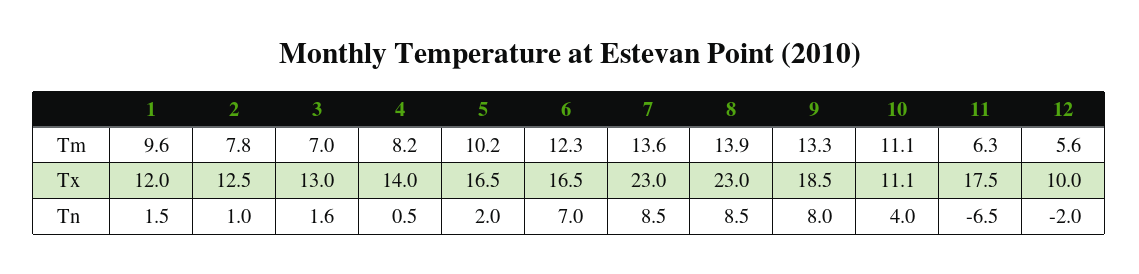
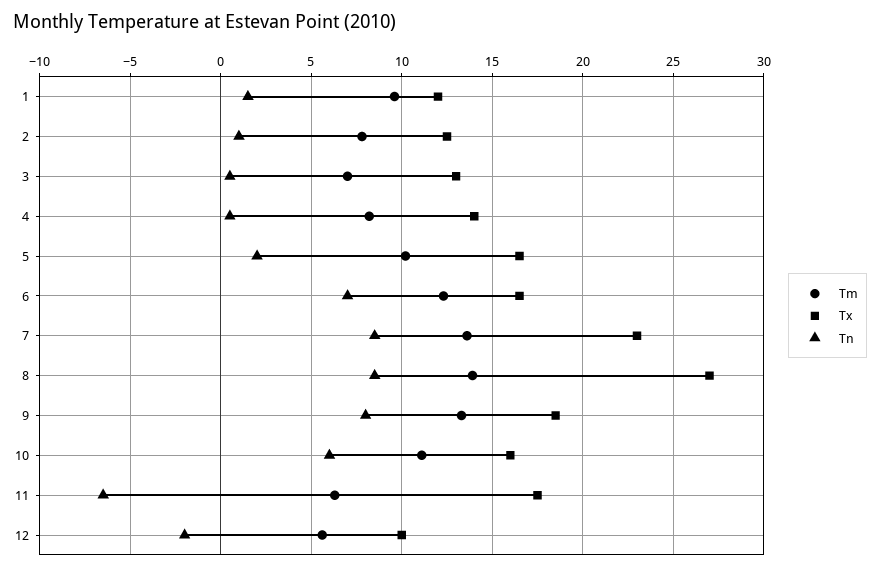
  {
    "Tm": {
      "1": 9.6,
      "2": 7.8,
      "3": 7,
      "4": 8.2,
      "5": 10.2,
      "6": 12.3,
      "7": 13.6,
      "8": 13.9,
      "9": 13.3,
      "10": 11.1,
      "11": 6.3,
      "12": 5.6
    },
    "Tx": {
      "1": 12,
      "2": 12.5,
      "3": 13,
      "4": 14,
      "5": 16.5,
      "6": 16.5,
      "7": 23,
-     "8": 23,
+     "8": 27,
      "9": 18.5,
-     "10": 11.1,
+     "10": 16,
      "11": 17.5,
      "12": 10
    },
    "Tn": {
      "1": 1.5,
      "2": 1,
-     "3": 1.6,
+     "3": 0.5,
      "4": 0.5,
      "5": 2,
      "6": 7,
      "7": 8.5,
      "8": 8.5,
      "9": 8,
-     "10": 4,
+     "10": 6,
      "11": -6.5,
      "12": -2
    }
  }

